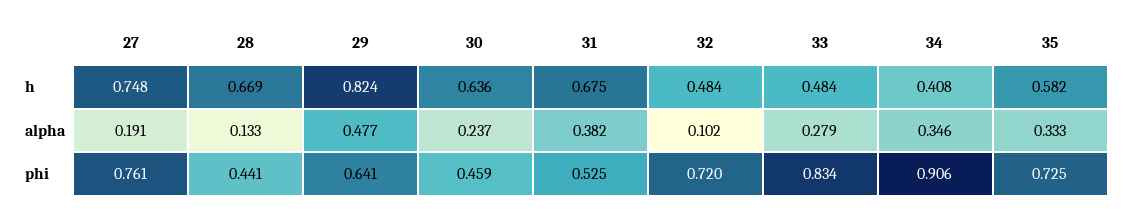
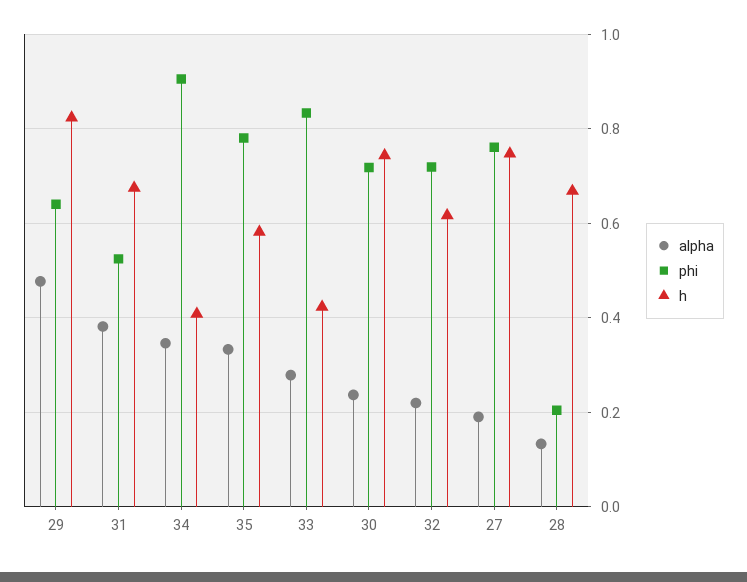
  {
    "h": {
      "27": 0.748,
      "28": 0.669,
      "29": 0.824,
-     "30": 0.636,
+     "30": 0.74,
      "31": 0.675,
-     "32": 0.484,
+     "32": 0.62,
-     "33": 0.484,
+     "33": 0.42,
      "34": 0.408,
      "35": 0.582
    },
    "alpha": {
      "27": 0.191,
      "28": 0.133,
      "29": 0.477,
      "30": 0.237,
      "31": 0.382,
-     "32": 0.102,
+     "32": 0.22,
      "33": 0.279,
      "34": 0.346,
      "35": 0.333
    },
    "phi": {
      "27": 0.761,
-     "28": 0.441,
+     "28": 0.2,
      "29": 0.641,
-     "30": 0.459,
+     "30": 0.72,
      "31": 0.525,
      "32": 0.72,
      "33": 0.834,
      "34": 0.906,
-     "35": 0.725
+     "35": 0.78
    }
  }

